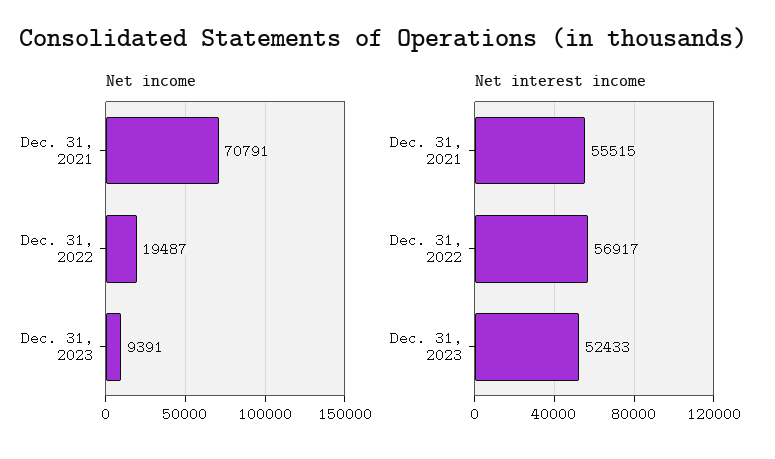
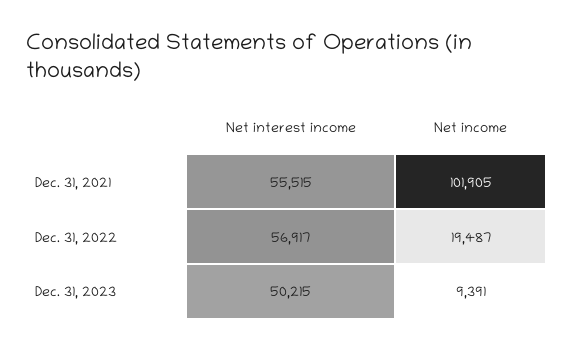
  {
    "Net income": {
-     "Dec. 31, 2021": 70791,
+     "Dec. 31, 2021": 101905,
      "Dec. 31, 2022": 19487,
      "Dec. 31, 2023": 9391
    },
    "Net interest income": {
      "Dec. 31, 2021": 55515,
      "Dec. 31, 2022": 56917,
-     "Dec. 31, 2023": 52433
+     "Dec. 31, 2023": 50215
    }
  }

